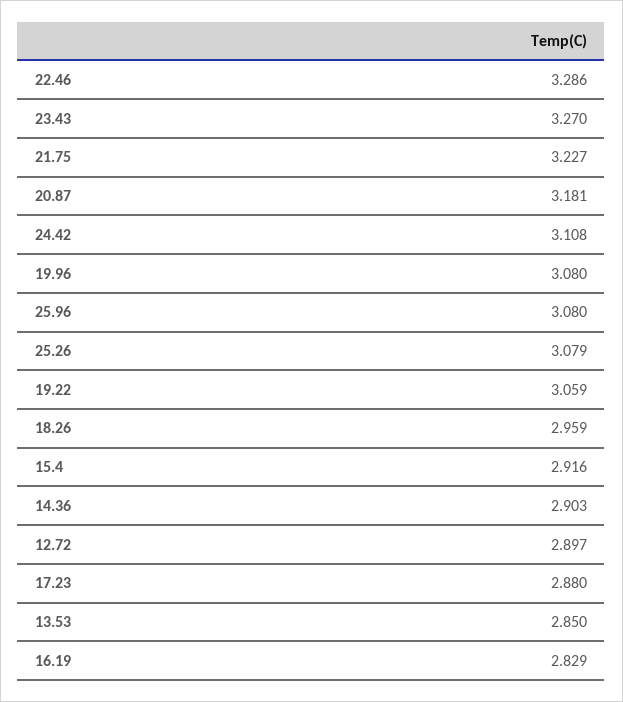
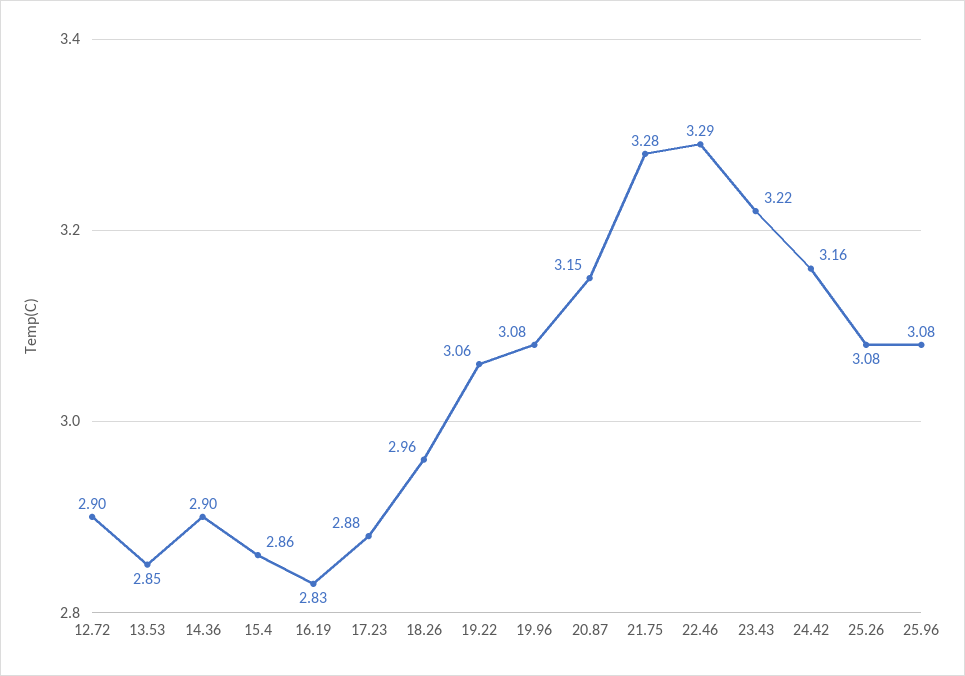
  {
    "22.46": 3.286,
-   "23.43": 3.27,
+   "23.43": 3.22,
-   "21.75": 3.227,
+   "21.75": 3.28,
-   "20.87": 3.181,
+   "20.87": 3.15,
-   "24.42": 3.108,
+   "24.42": 3.16,
    "19.96": 3.08,
    "25.96": 3.08,
    "25.26": 3.079,
    "19.22": 3.059,
    "18.26": 2.959,
-   "15.4": 2.916,
+   "15.4": 2.86,
    "14.36": 2.903,
    "12.72": 2.897,
    "17.23": 2.88,
    "13.53": 2.85,
    "16.19": 2.829
  }

